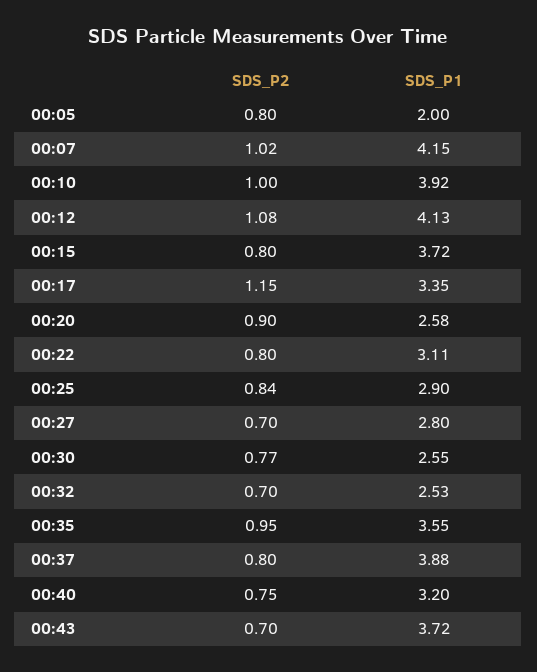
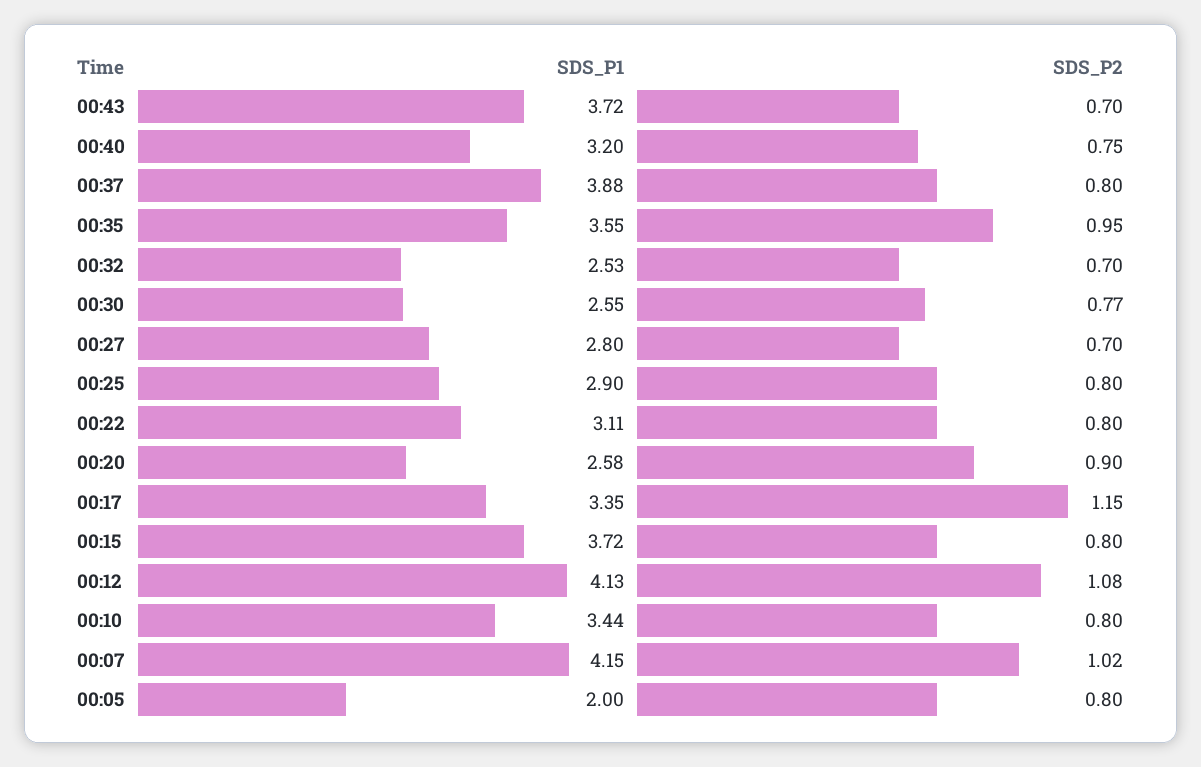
  {
    "SDS_P2": {
      "00:05": 0.8,
      "00:07": 1.02,
-     "00:10": 1,
+     "00:10": 0.8,
      "00:12": 1.08,
      "00:15": 0.8,
      "00:17": 1.15,
      "00:20": 0.9,
      "00:22": 0.8,
-     "00:25": 0.84,
+     "00:25": 0.8,
      "00:27": 0.7,
      "00:30": 0.77,
      "00:32": 0.7,
      "00:35": 0.95,
      "00:37": 0.8,
      "00:40": 0.75,
      "00:43": 0.7
    },
    "SDS_P1": {
      "00:05": 2,
      "00:07": 4.15,
-     "00:10": 3.92,
+     "00:10": 3.44,
      "00:12": 4.13,
      "00:15": 3.72,
      "00:17": 3.35,
      "00:20": 2.58,
      "00:22": 3.11,
      "00:25": 2.9,
      "00:27": 2.8,
      "00:30": 2.55,
      "00:32": 2.53,
      "00:35": 3.55,
      "00:37": 3.88,
      "00:40": 3.2,
      "00:43": 3.72
    }
  }

